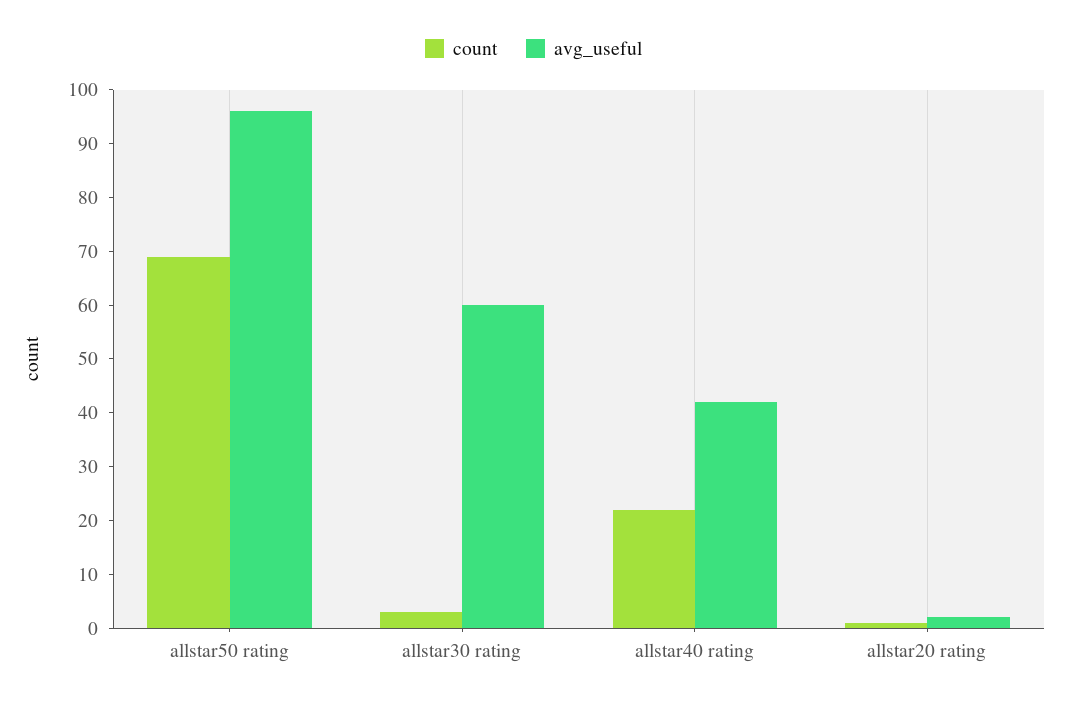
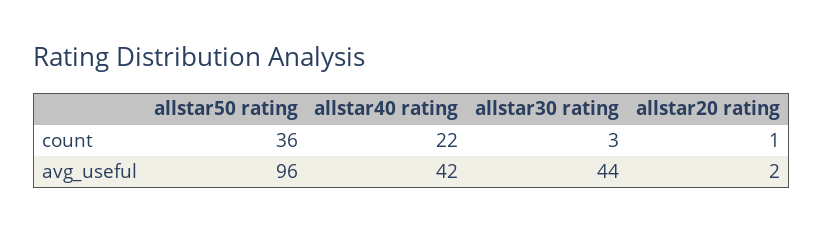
  {
    "count": {
-     "allstar50 rating": 70,
+     "allstar50 rating": 36,
      "allstar30 rating": 3,
      "allstar40 rating": 22,
      "allstar20 rating": 1
    },
    "avg_useful": {
      "allstar50 rating": 96,
-     "allstar30 rating": 60,
+     "allstar30 rating": 44,
      "allstar40 rating": 42,
      "allstar20 rating": 2
    }
  }

